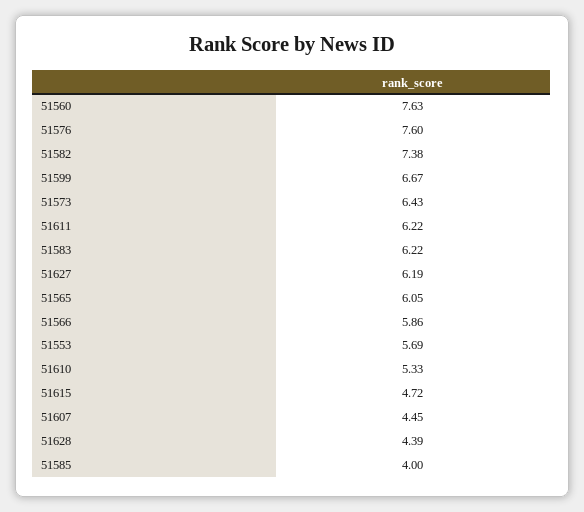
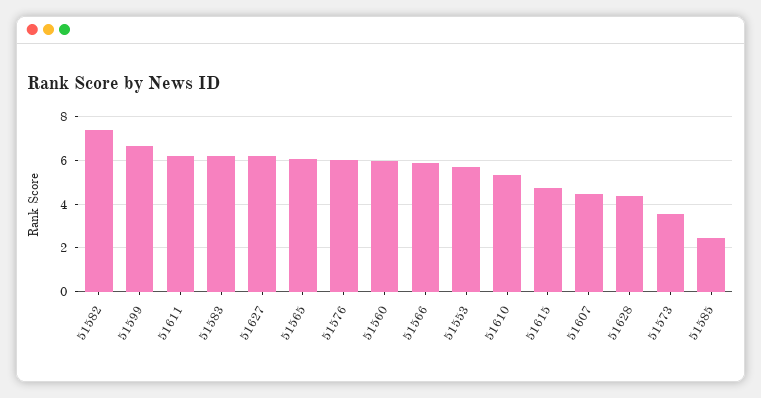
  {
-   "51560": 7.63,
+   "51560": 6,
-   "51576": 7.6,
+   "51576": 6,
    "51582": 7.38,
    "51599": 6.67,
-   "51573": 6.43,
+   "51573": 3.5,
    "51611": 6.22,
    "51583": 6.22,
    "51627": 6.19,
    "51565": 6.05,
    "51566": 5.86,
    "51553": 5.69,
    "51610": 5.33,
    "51615": 4.72,
    "51607": 4.45,
    "51628": 4.39,
-   "51585": 4
+   "51585": 2.5
  }

